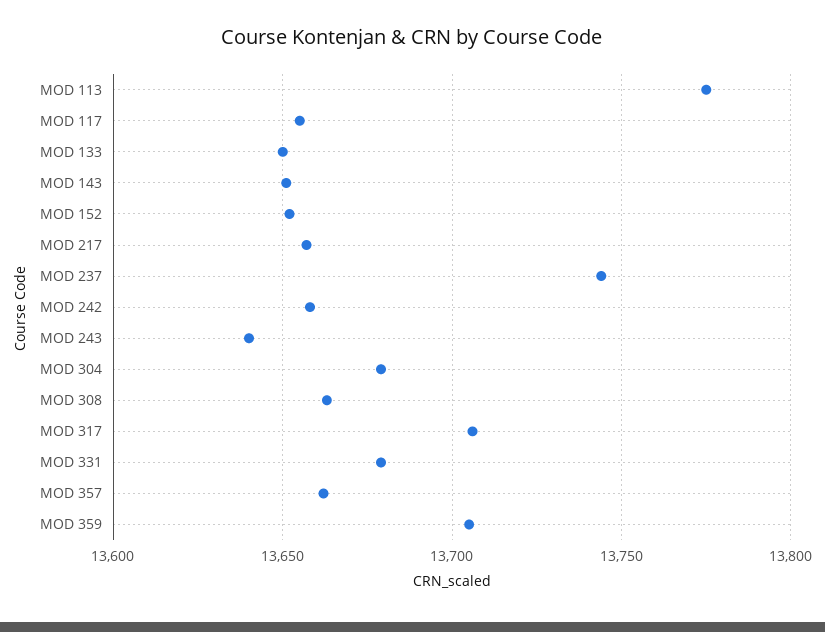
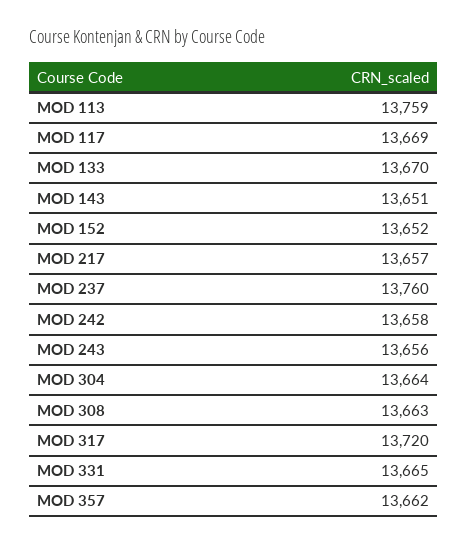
  {
-   "MOD 113": 13775,
+   "MOD 113": 13759,
-   "MOD 117": 13655,
+   "MOD 117": 13669,
-   "MOD 133": 13650,
+   "MOD 133": 13670,
    "MOD 143": 13651,
    "MOD 152": 13652,
    "MOD 217": 13657,
-   "MOD 237": 13745,
+   "MOD 237": 13760,
    "MOD 242": 13658,
-   "MOD 243": 13640,
+   "MOD 243": 13656,
-   "MOD 304": 13680,
+   "MOD 304": 13664,
    "MOD 308": 13663,
-   "MOD 317": 13705,
+   "MOD 317": 13720,
-   "MOD 331": 13680,
+   "MOD 331": 13665,
-   "MOD 357": 13662,
+   "MOD 357": 13662
-   "MOD 359": 13705
  }

